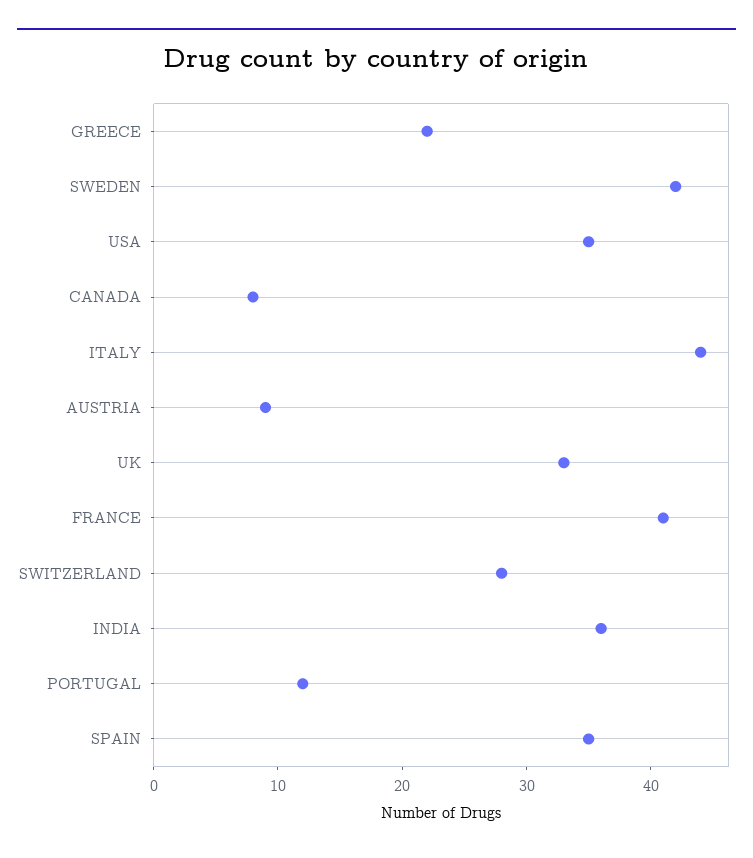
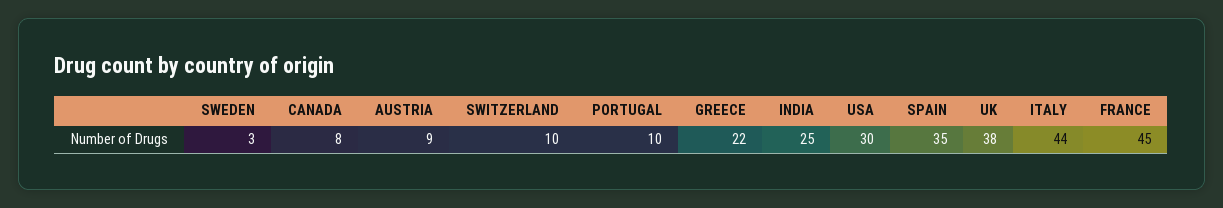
  {
    "GREECE": 22,
-   "SWEDEN": 42,
+   "SWEDEN": 3,
-   "USA": 35,
+   "USA": 30,
    "CANADA": 8,
    "ITALY": 44,
    "AUSTRIA": 9,
-   "UK": 33,
+   "UK": 38,
-   "FRANCE": 41,
+   "FRANCE": 45,
-   "SWITZERLAND": 28,
+   "SWITZERLAND": 10,
-   "INDIA": 36,
+   "INDIA": 25,
-   "PORTUGAL": 12,
+   "PORTUGAL": 10,
    "SPAIN": 35
  }

